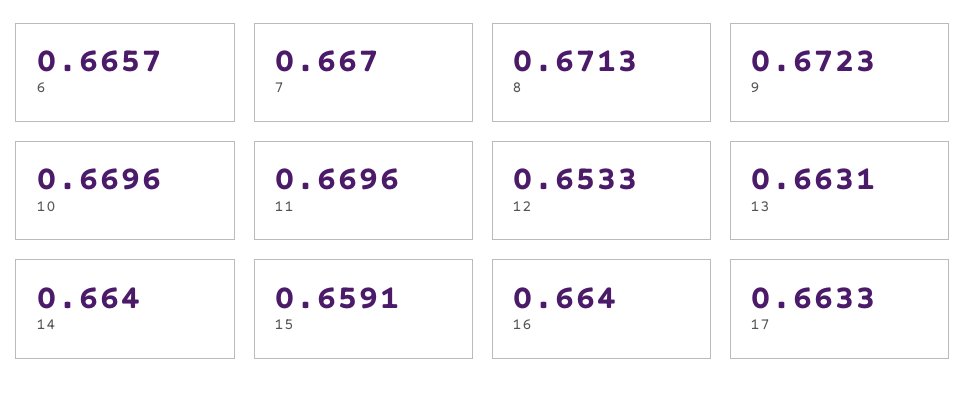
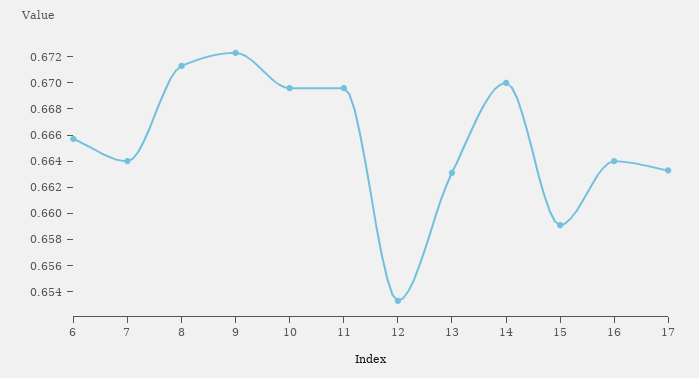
  {
    "6": 0.6657,
-   "7": 0.667,
+   "7": 0.664,
    "8": 0.6713,
    "9": 0.6723,
    "10": 0.6696,
    "11": 0.6696,
    "12": 0.6533,
    "13": 0.6631,
-   "14": 0.664,
+   "14": 0.67,
    "15": 0.6591,
    "16": 0.664,
    "17": 0.6633
  }

